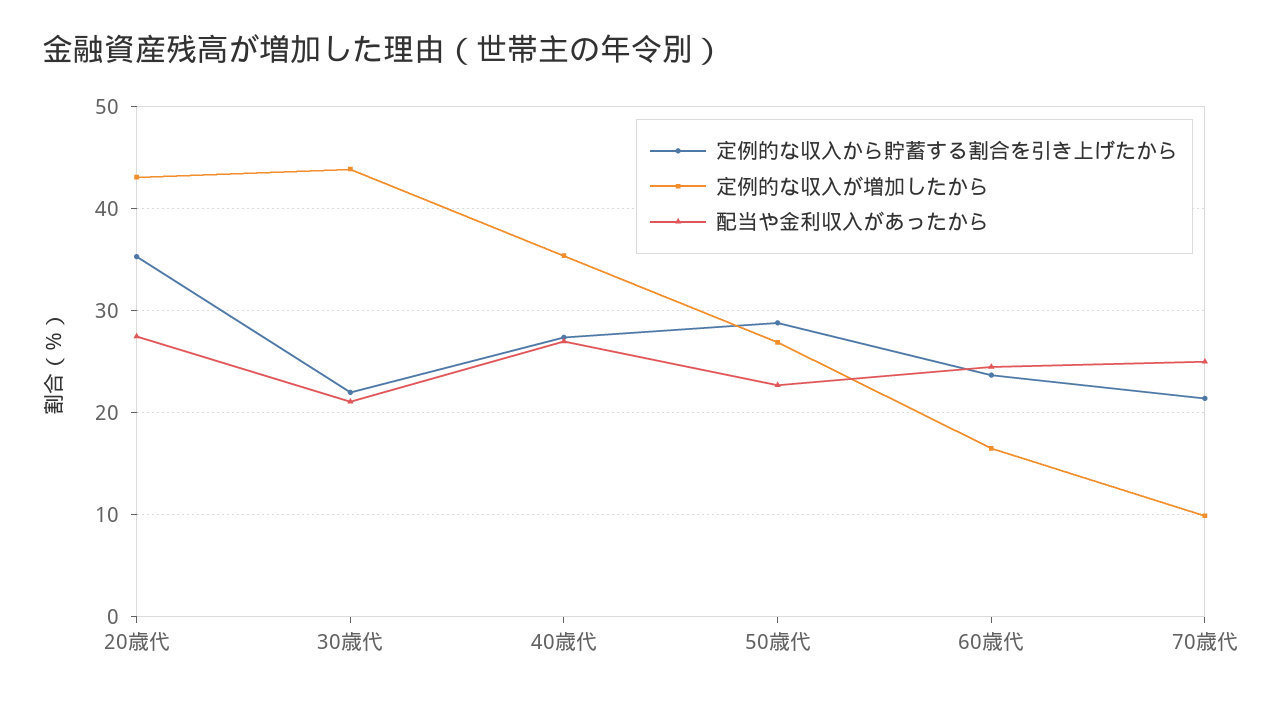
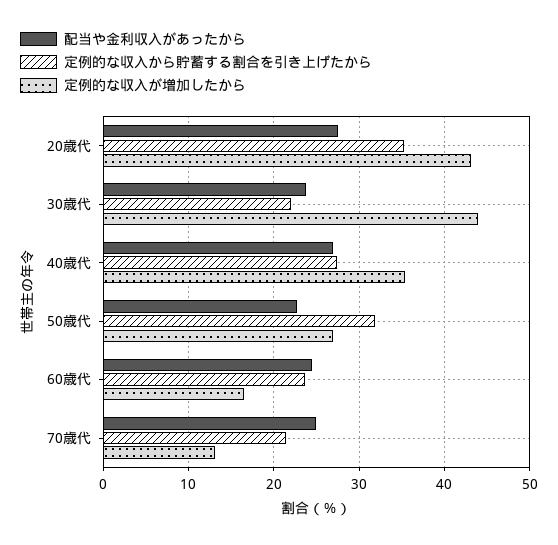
  {
    "定例的な収入から貯蓄する割合を引き上げたから": {
      "20歳代": 35,
      "30歳代": 22,
      "40歳代": 27,
-     "50歳代": 29,
+     "50歳代": 32,
      "60歳代": 24,
      "70歳代": 21
    },
    "定例的な収入が増加したから": {
      "20歳代": 43,
      "30歳代": 44,
      "40歳代": 35,
      "50歳代": 27,
      "60歳代": 17,
-     "70歳代": 10
+     "70歳代": 13
    },
    "配当や金利収入があったから": {
      "20歳代": 28,
-     "30歳代": 21,
+     "30歳代": 24,
      "40歳代": 27,
      "50歳代": 23,
      "60歳代": 25,
      "70歳代": 25
    }
  }

